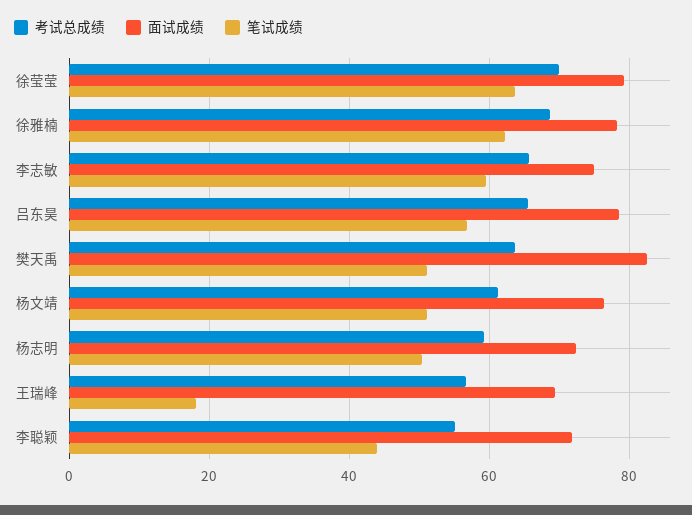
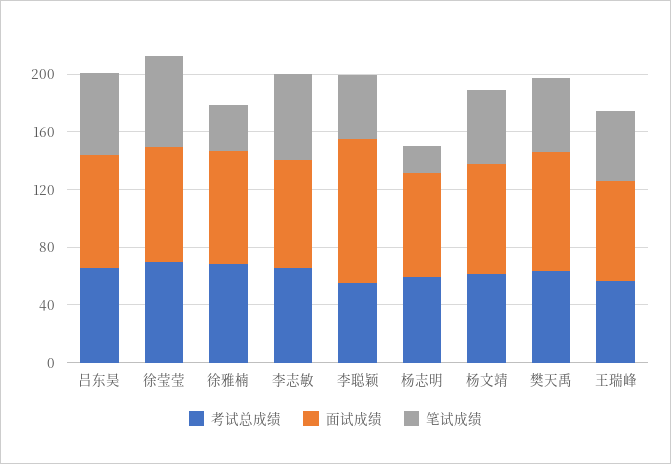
  {
    "考试总成绩": {
      "徐莹莹": 70,
      "徐雅楠": 68,
      "李志敏": 66,
      "吕东昊": 66,
      "樊天禹": 64,
      "杨文靖": 62,
      "杨志明": 60,
      "王瑞峰": 56,
      "李聪颖": 56
    },
    "面试成绩": {
      "徐莹莹": 80,
      "徐雅楠": 78,
      "李志敏": 76,
      "吕东昊": 78,
      "樊天禹": 82,
      "杨文靖": 76,
      "杨志明": 72,
      "王瑞峰": 70,
-     "李聪颖": 72
+     "李聪颖": 100
    },
    "笔试成绩": {
      "徐莹莹": 64,
-     "徐雅楠": 62,
+     "徐雅楠": 30,
      "李志敏": 60,
      "吕东昊": 56,
      "樊天禹": 52,
      "杨文靖": 52,
-     "杨志明": 50,
+     "杨志明": 20,
-     "王瑞峰": 18,
+     "王瑞峰": 50,
      "李聪颖": 44
    }
  }

